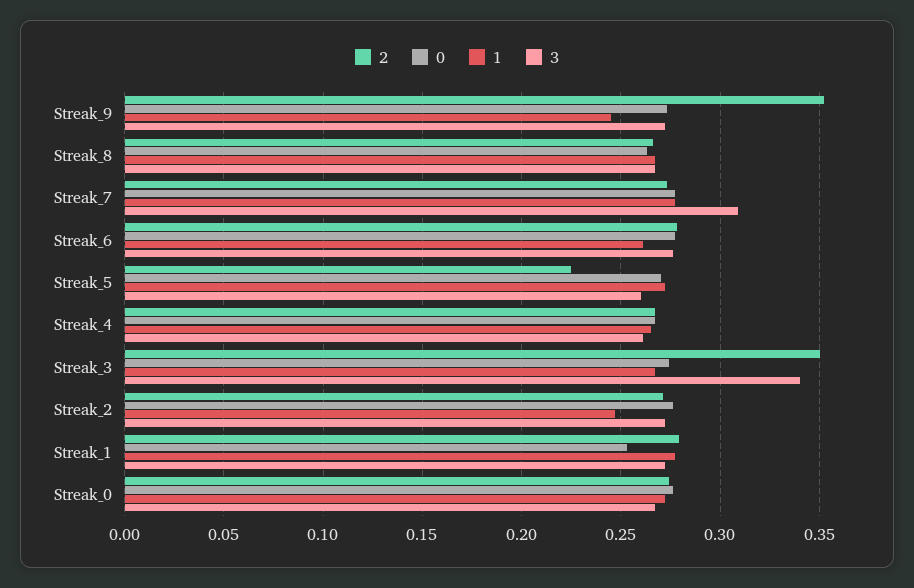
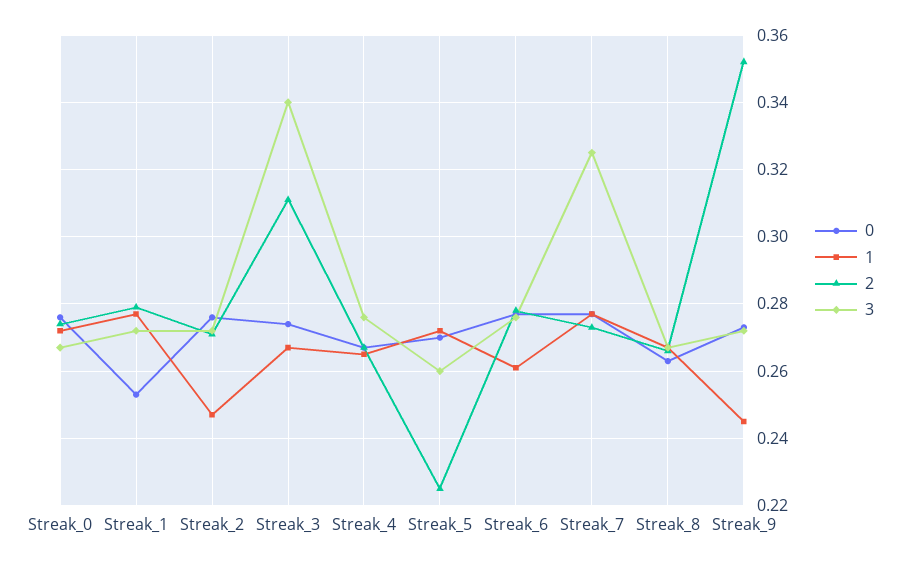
  {
    "2": {
      "Streak_9": 0.35,
      "Streak_8": 0.265,
      "Streak_7": 0.275,
      "Streak_6": 0.28,
      "Streak_5": 0.225,
      "Streak_4": 0.265,
-     "Streak_3": 0.35,
+     "Streak_3": 0.31,
      "Streak_2": 0.27,
      "Streak_1": 0.28,
      "Streak_0": 0.275
    },
    "0": {
      "Streak_9": 0.275,
      "Streak_8": 0.265,
      "Streak_7": 0.275,
      "Streak_6": 0.275,
      "Streak_5": 0.27,
      "Streak_4": 0.265,
      "Streak_3": 0.275,
      "Streak_2": 0.275,
      "Streak_1": 0.255,
      "Streak_0": 0.275
    },
    "1": {
      "Streak_9": 0.245,
      "Streak_8": 0.265,
      "Streak_7": 0.275,
      "Streak_6": 0.26,
      "Streak_5": 0.27,
      "Streak_4": 0.265,
      "Streak_3": 0.265,
      "Streak_2": 0.245,
      "Streak_1": 0.275,
      "Streak_0": 0.27
    },
    "3": {
      "Streak_9": 0.27,
      "Streak_8": 0.265,
-     "Streak_7": 0.31,
+     "Streak_7": 0.325,
      "Streak_6": 0.275,
      "Streak_5": 0.26,
-     "Streak_4": 0.26,
+     "Streak_4": 0.275,
      "Streak_3": 0.34,
      "Streak_2": 0.27,
      "Streak_1": 0.27,
      "Streak_0": 0.265
    }
  }

